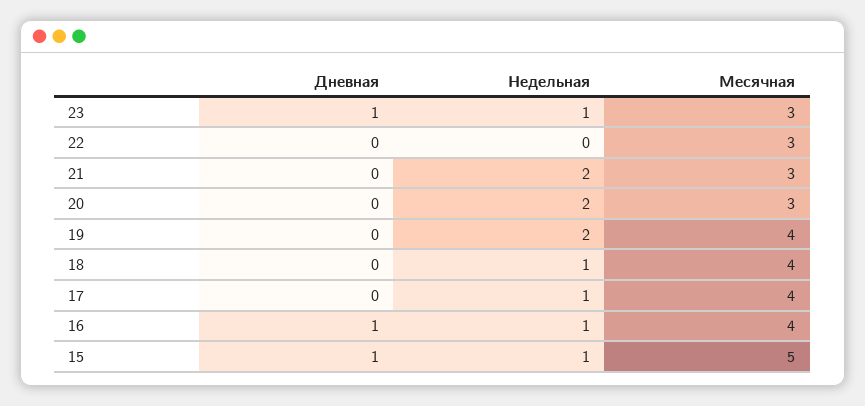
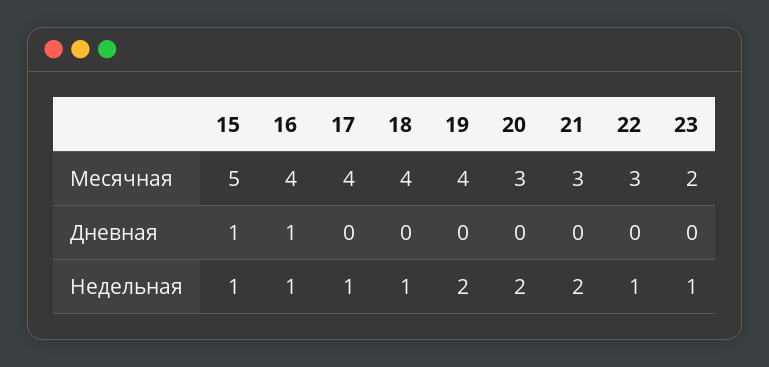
  {
    "Дневная": {
-     "23": 1,
+     "23": 0,
      "22": 0,
      "21": 0,
      "20": 0,
      "19": 0,
      "18": 0,
      "17": 0,
      "16": 1,
      "15": 1
    },
    "Недельная": {
      "23": 1,
-     "22": 0,
+     "22": 1,
      "21": 2,
      "20": 2,
      "19": 2,
      "18": 1,
      "17": 1,
      "16": 1,
      "15": 1
    },
    "Месячная": {
-     "23": 3,
+     "23": 2,
      "22": 3,
      "21": 3,
      "20": 3,
      "19": 4,
      "18": 4,
      "17": 4,
      "16": 4,
      "15": 5
    }
  }

